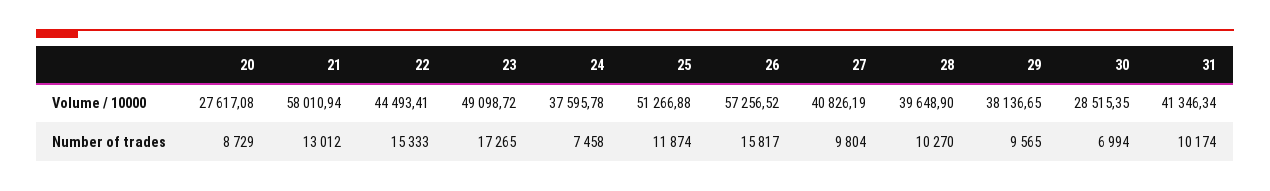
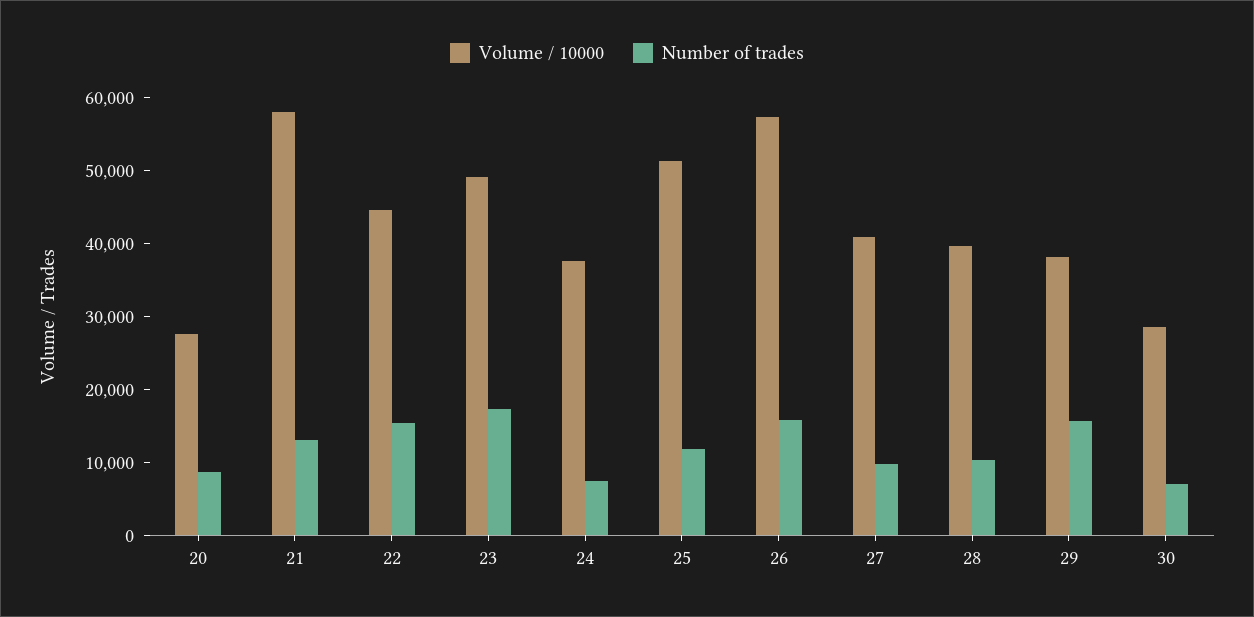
  {
    "Volume / 10000": {
      "20": 27617.08,
      "21": 58010.94,
      "22": 44493.41,
      "23": 49098.72,
      "24": 37595.78,
      "25": 51266.88,
      "26": 57256.52,
      "27": 40826.19,
      "28": 39648.9,
      "29": 38136.65,
-     "30": 28515.35,
+     "30": 28515.35
-     "31": 41346.34
    },
    "Number of trades": {
      "20": 8729,
      "21": 13012,
      "22": 15333,
      "23": 17265,
      "24": 7458,
      "25": 11874,
      "26": 15817,
      "27": 9804,
      "28": 10270,
-     "29": 9565,
+     "29": 16000,
-     "30": 6994,
+     "30": 6994
-     "31": 10174
    }
  }

